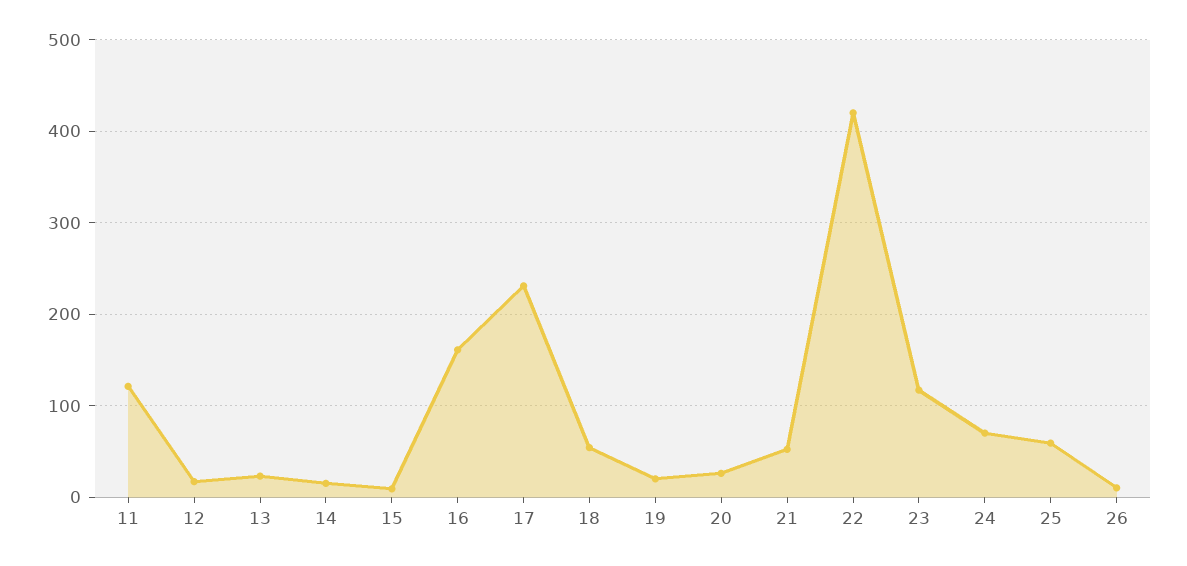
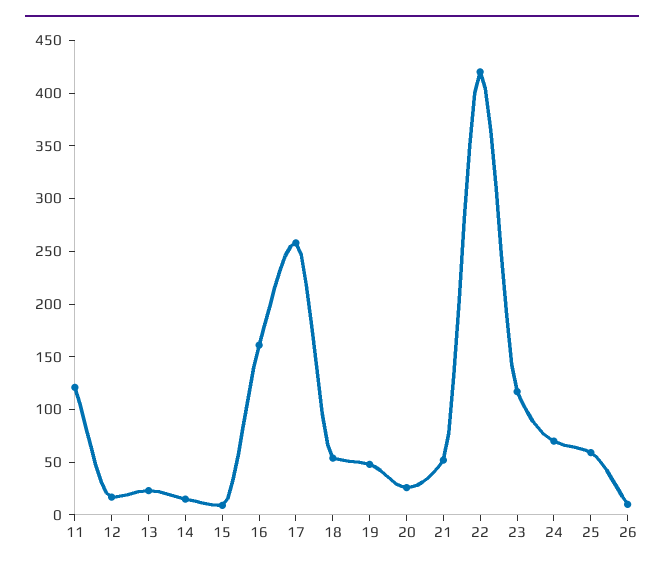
  {
    "11": 120,
    "12": 20,
    "13": 20,
    "14": 20,
    "15": 10,
    "16": 160,
-   "17": 230,
+   "17": 260,
    "18": 50,
-   "19": 20,
+   "19": 50,
    "20": 30,
    "21": 50,
    "22": 420,
    "23": 120,
    "24": 70,
    "25": 60,
    "26": 10
  }

